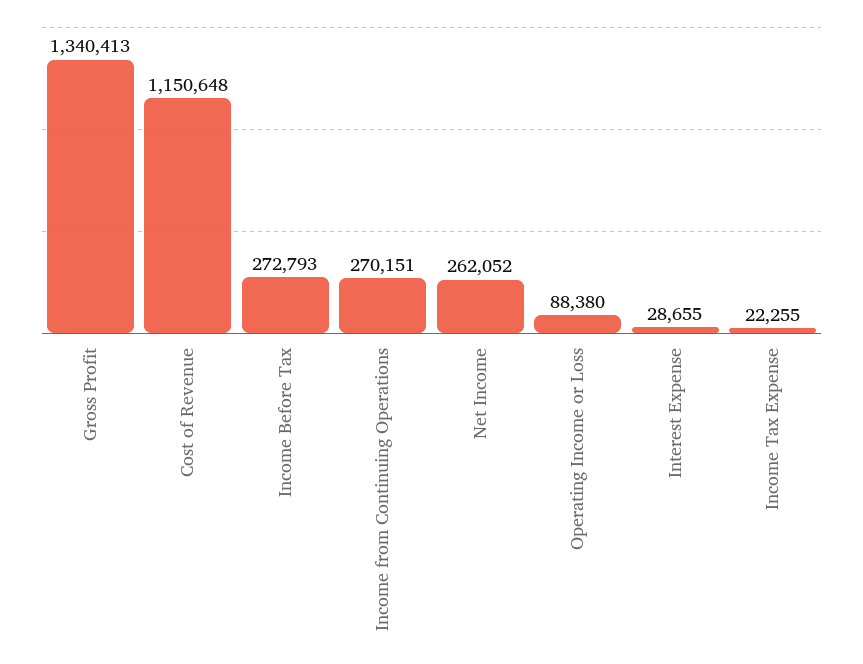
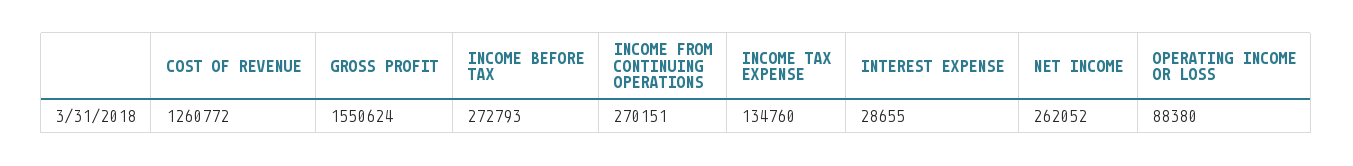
  {
-   "Gross Profit": 1340413,
+   "Gross Profit": 1550624,
-   "Cost of Revenue": 1150648,
+   "Cost of Revenue": 1260772,
    "Income Before Tax": 272793,
    "Income from Continuing Operations": 270151,
    "Net Income": 262052,
    "Operating Income or Loss": 88380,
    "Interest Expense": 28655,
-   "Income Tax Expense": 22255
+   "Income Tax Expense": 134760
  }

